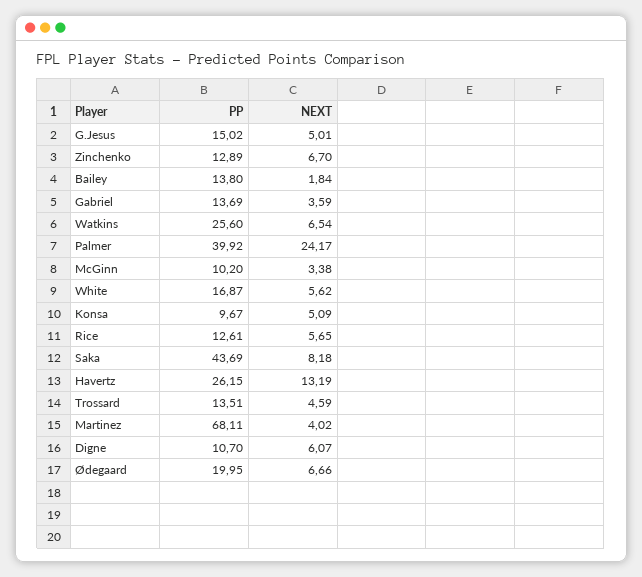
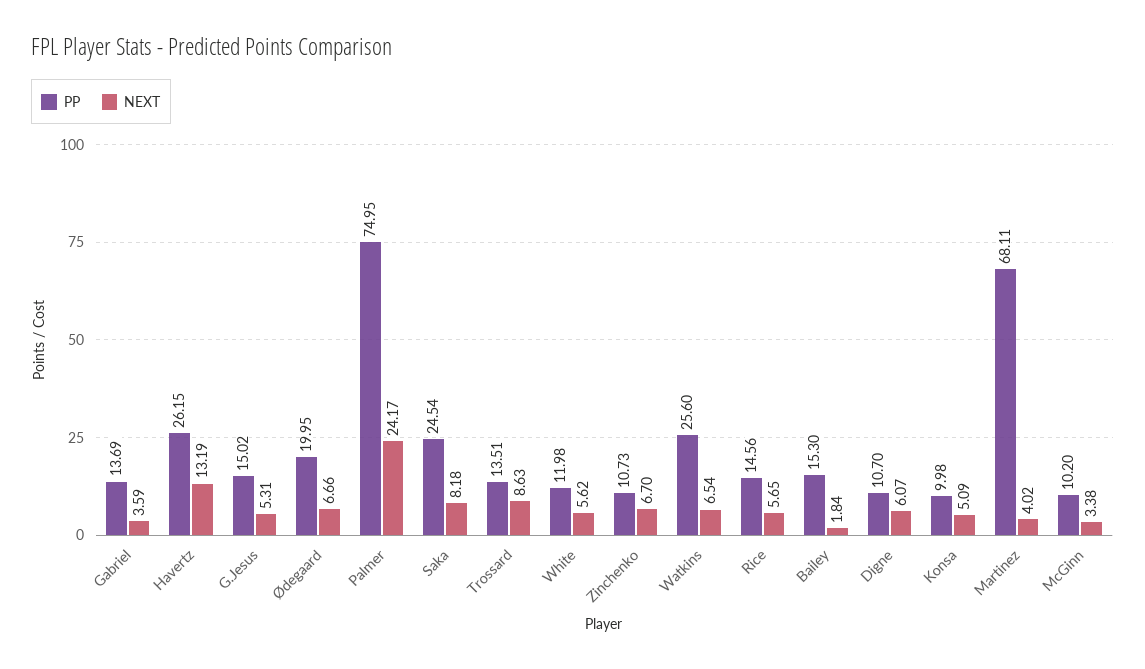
  {
    "PP": {
      "G.Jesus": 15.02,
-     "Zinchenko": 12.89,
+     "Zinchenko": 10.73,
-     "Bailey": 13.8,
+     "Bailey": 15.3,
      "Gabriel": 13.69,
      "Watkins": 25.6,
-     "Palmer": 39.92,
+     "Palmer": 74.95,
      "McGinn": 10.2,
-     "White": 16.87,
+     "White": 11.98,
-     "Konsa": 9.67,
+     "Konsa": 9.98,
-     "Rice": 12.61,
+     "Rice": 14.56,
-     "Saka": 43.69,
+     "Saka": 24.54,
      "Havertz": 26.15,
      "Trossard": 13.51,
      "Martinez": 68.11,
      "Digne": 10.7,
      "Ødegaard": 19.95
    },
    "NEXT": {
-     "G.Jesus": 5.01,
+     "G.Jesus": 5.31,
      "Zinchenko": 6.7,
      "Bailey": 1.84,
      "Gabriel": 3.59,
      "Watkins": 6.54,
      "Palmer": 24.17,
      "McGinn": 3.38,
      "White": 5.62,
      "Konsa": 5.09,
      "Rice": 5.65,
      "Saka": 8.18,
      "Havertz": 13.19,
-     "Trossard": 4.59,
+     "Trossard": 8.63,
      "Martinez": 4.02,
      "Digne": 6.07,
      "Ødegaard": 6.66
    }
  }

